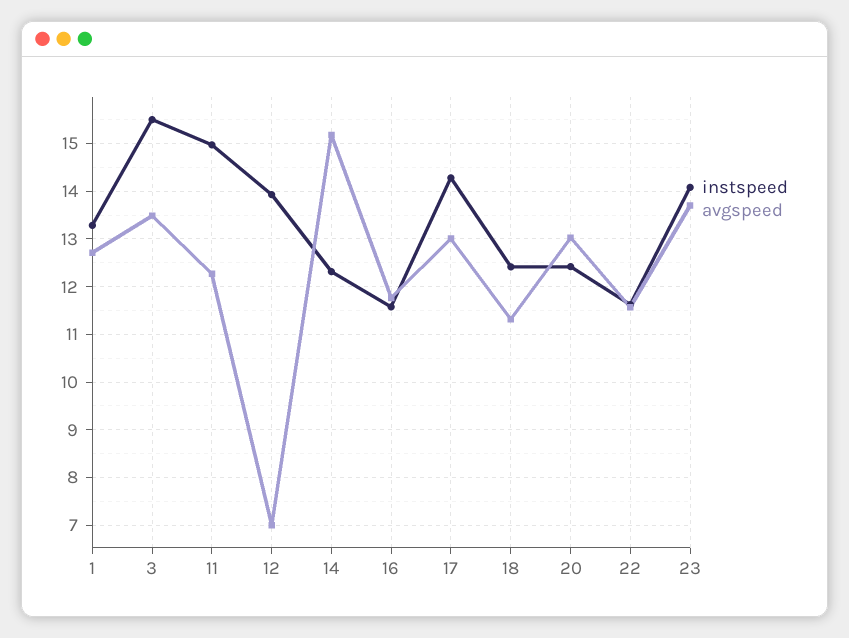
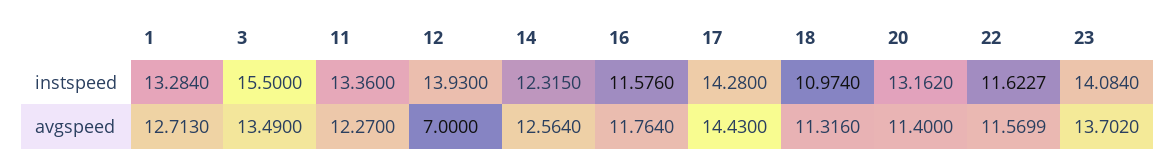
  {
    "instspeed": {
      "1": 13.284,
      "3": 15.5,
-     "11": 15,
+     "11": 13.36,
      "12": 13.93,
      "14": 12.315,
      "16": 11.576,
      "17": 14.28,
-     "18": 12.4,
+     "18": 10.974,
-     "20": 12.4,
+     "20": 13.162,
      "22": 11.6227,
      "23": 14.084
    },
    "avgspeed": {
      "1": 12.713,
      "3": 13.49,
      "11": 12.27,
      "12": 7,
-     "14": 15.2,
+     "14": 12.564,
      "16": 11.764,
-     "17": 13,
+     "17": 14.43,
      "18": 11.316,
-     "20": 13,
+     "20": 11.4,
      "22": 11.5699,
      "23": 13.702
    }
  }

